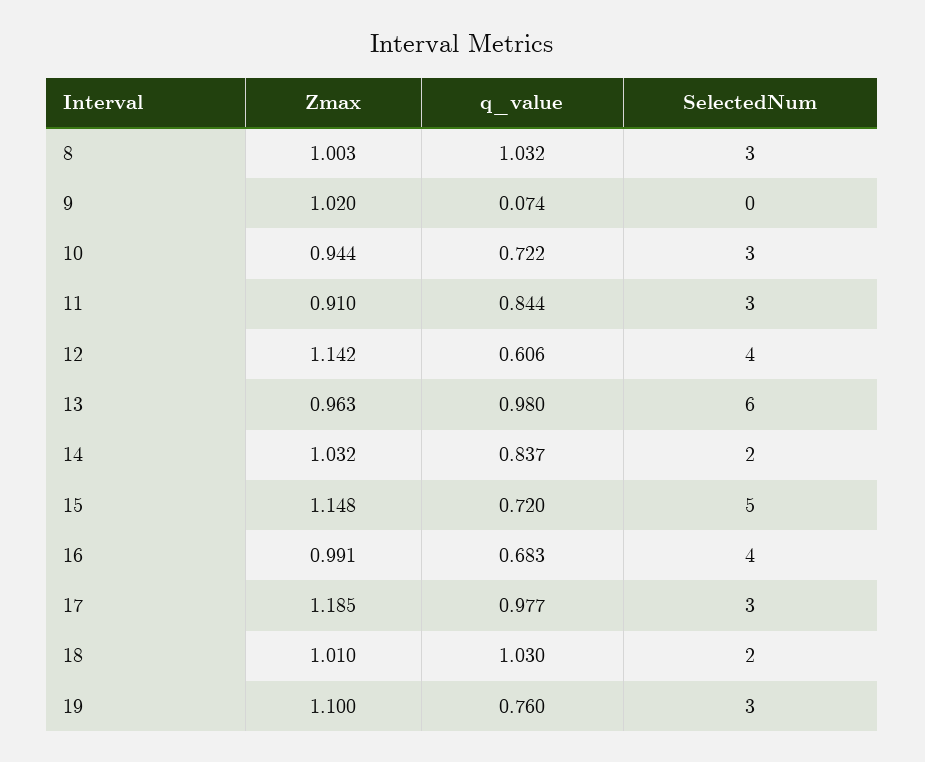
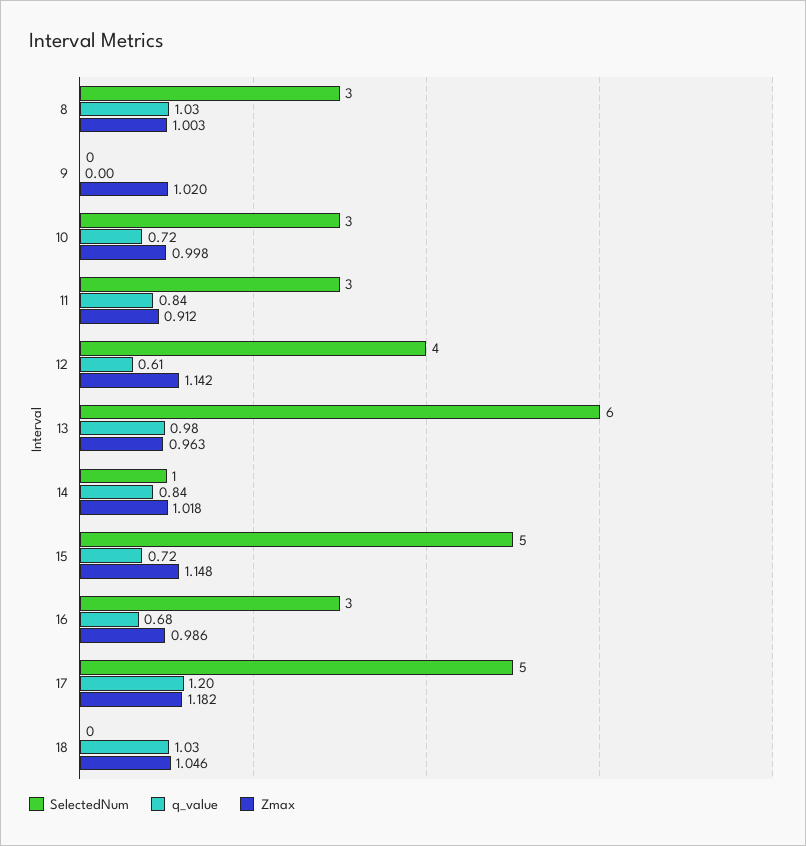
  {
    "Zmax": {
      "8": 1.003,
      "9": 1.02,
-     "10": 0.944,
+     "10": 0.998,
-     "11": 0.91,
+     "11": 0.912,
      "12": 1.142,
      "13": 0.963,
-     "14": 1.032,
+     "14": 1.018,
      "15": 1.148,
-     "16": 0.991,
+     "16": 0.986,
-     "17": 1.185,
+     "17": 1.182,
-     "18": 1.01,
+     "18": 1.046
-     "19": 1.1
    },
    "q_value": {
      "8": 1.032,
-     "9": 0.074,
+     "9": 0,
      "10": 0.722,
      "11": 0.844,
      "12": 0.606,
      "13": 0.98,
      "14": 0.837,
      "15": 0.72,
      "16": 0.683,
-     "17": 0.977,
+     "17": 1.2,
-     "18": 1.03,
+     "18": 1.03
-     "19": 0.76
    },
    "SelectedNum": {
      "8": 3,
      "9": 0,
      "10": 3,
      "11": 3,
      "12": 4,
      "13": 6,
-     "14": 2,
+     "14": 1,
      "15": 5,
-     "16": 4,
+     "16": 3,
-     "17": 3,
+     "17": 5,
-     "18": 2,
+     "18": 0
-     "19": 3
    }
  }

